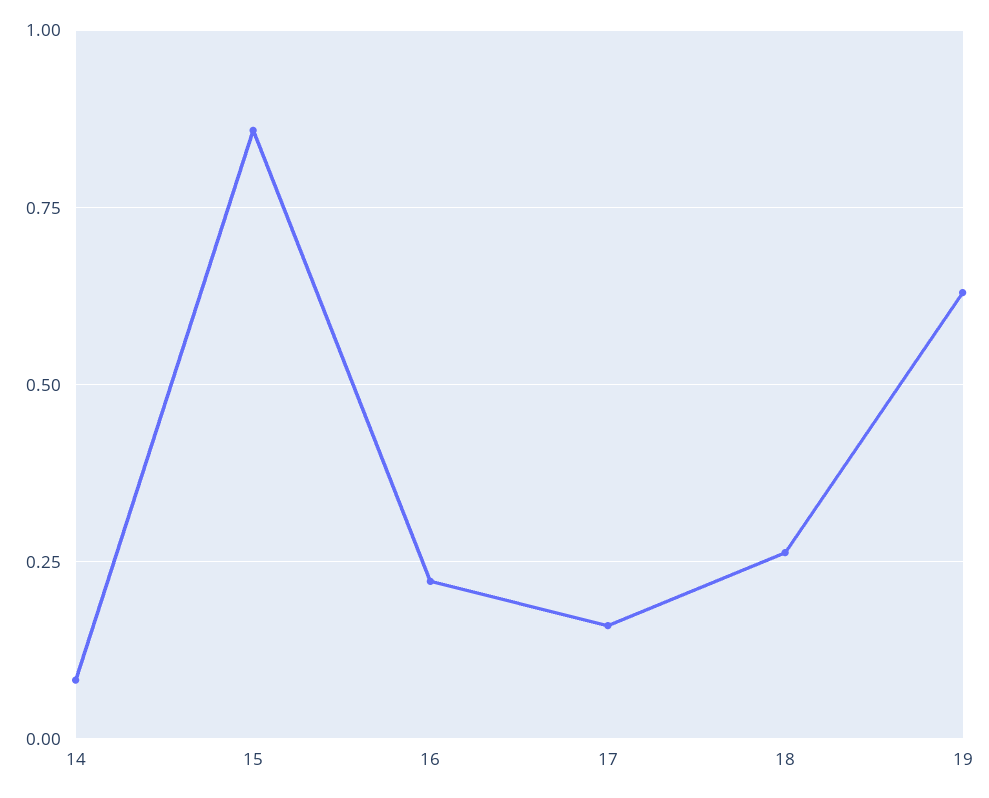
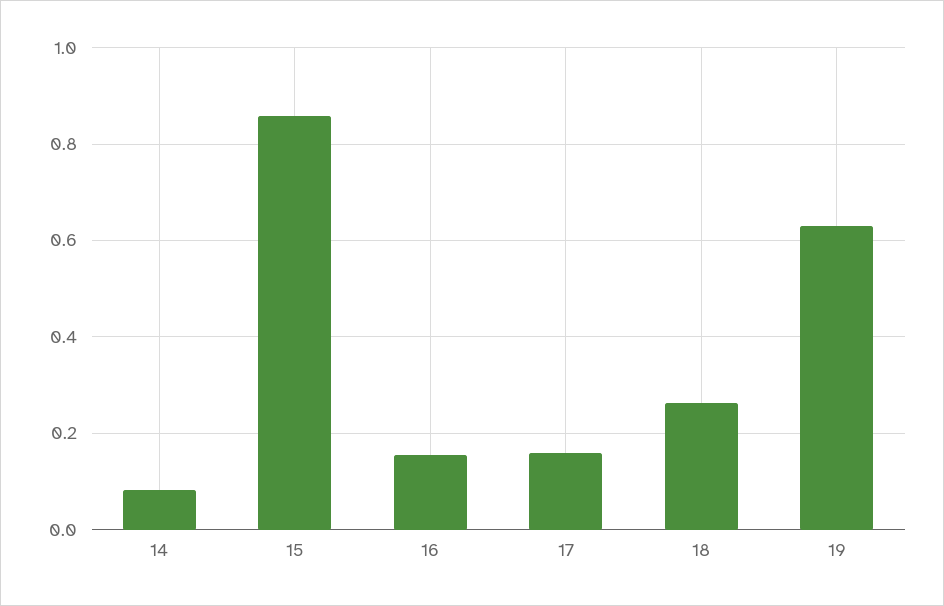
  {
    "14": 0.08,
    "15": 0.86,
-   "16": 0.225,
+   "16": 0.16,
    "17": 0.16,
    "18": 0.26,
    "19": 0.62
  }

